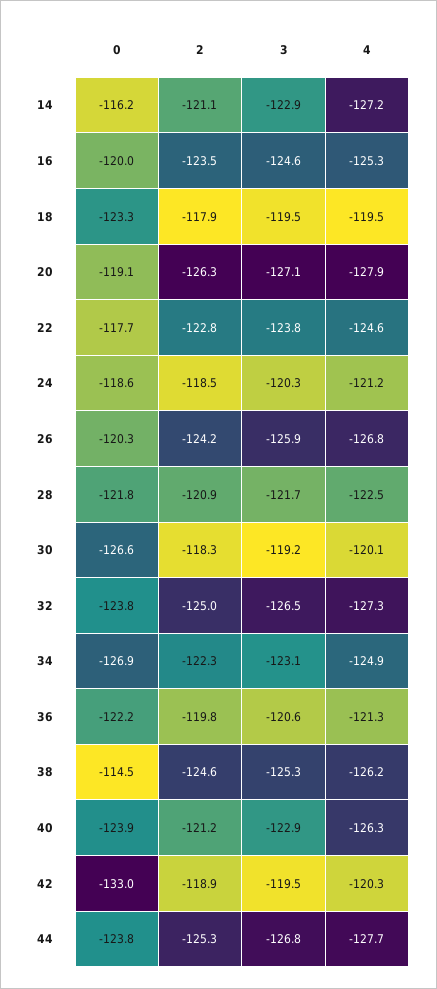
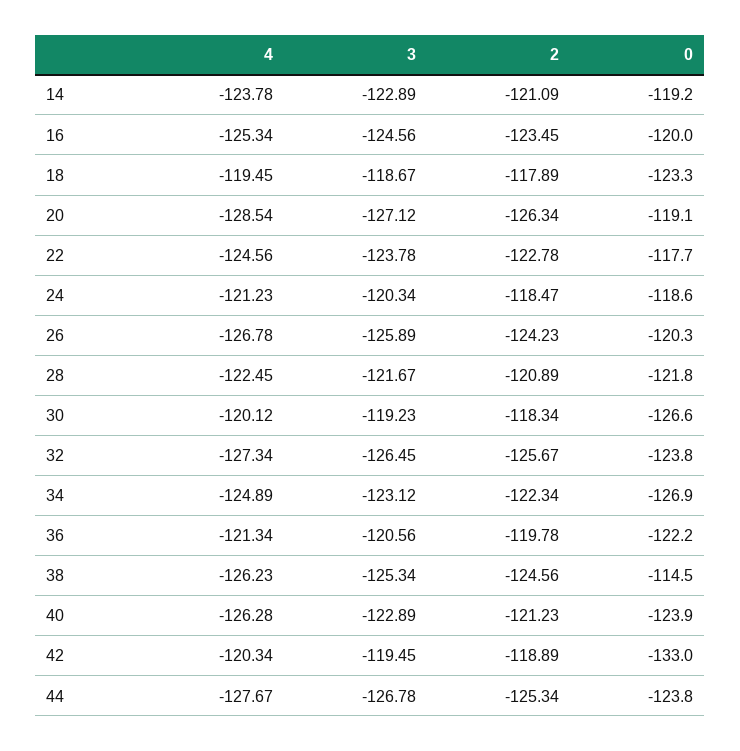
  {
    "0": {
-     "14": -116.2,
+     "14": -119.2,
      "16": -120,
      "18": -123.3,
      "20": -119.1,
      "22": -117.7,
      "24": -118.6,
      "26": -120.3,
      "28": -121.8,
      "30": -126.6,
      "32": -123.8,
      "34": -126.9,
      "36": -122.2,
      "38": -114.5,
      "40": -123.9,
      "42": -133,
      "44": -123.8
    },
    "2": {
      "14": -121.09,
      "16": -123.45,
      "18": -117.89,
      "20": -126.34,
      "22": -122.78,
      "24": -118.47,
      "26": -124.23,
      "28": -120.89,
      "30": -118.34,
-     "32": -125,
+     "32": -125.67,
      "34": -122.34,
      "36": -119.78,
      "38": -124.56,
      "40": -121.23,
      "42": -118.89,
      "44": -125.34
    },
    "3": {
      "14": -122.89,
      "16": -124.56,
-     "18": -119.5,
+     "18": -118.67,
      "20": -127.12,
      "22": -123.78,
      "24": -120.34,
      "26": -125.89,
      "28": -121.67,
      "30": -119.23,
      "32": -126.45,
      "34": -123.12,
      "36": -120.56,
      "38": -125.34,
      "40": -122.89,
      "42": -119.45,
      "44": -126.78
    },
    "4": {
-     "14": -127.2,
+     "14": -123.78,
      "16": -125.34,
      "18": -119.45,
-     "20": -127.9,
+     "20": -128.54,
      "22": -124.56,
      "24": -121.23,
      "26": -126.78,
      "28": -122.45,
      "30": -120.12,
      "32": -127.34,
      "34": -124.89,
      "36": -121.34,
      "38": -126.23,
      "40": -126.28,
      "42": -120.34,
      "44": -127.67
    }
  }

